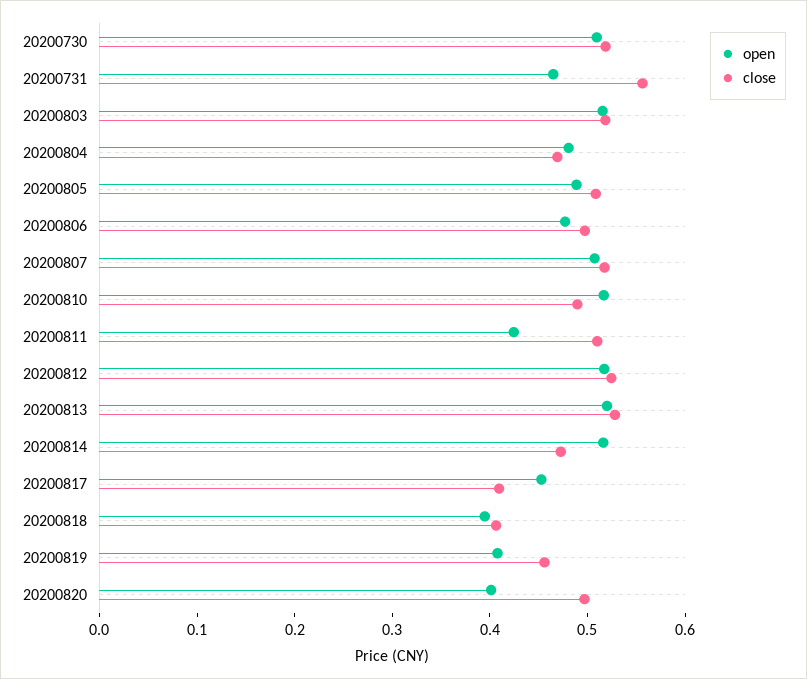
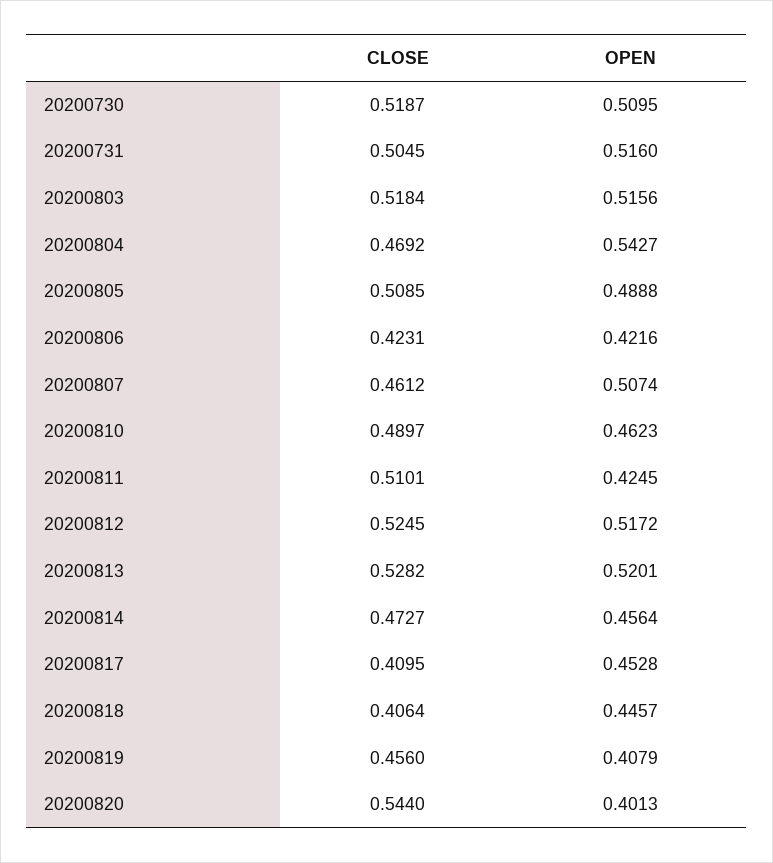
  {
    "open": {
      "20200730": 0.5095,
-     "20200731": 0.46,
+     "20200731": 0.516,
      "20200803": 0.5156,
-     "20200804": 0.48,
+     "20200804": 0.5427,
      "20200805": 0.4888,
-     "20200806": 0.48,
+     "20200806": 0.4216,
      "20200807": 0.5074,
-     "20200810": 0.52,
+     "20200810": 0.4623,
      "20200811": 0.4245,
      "20200812": 0.5172,
      "20200813": 0.5201,
-     "20200814": 0.52,
+     "20200814": 0.4564,
      "20200817": 0.4528,
-     "20200818": 0.4,
+     "20200818": 0.4457,
      "20200819": 0.4079,
      "20200820": 0.4013
    },
    "close": {
      "20200730": 0.5187,
-     "20200731": 0.56,
+     "20200731": 0.5045,
      "20200803": 0.5184,
      "20200804": 0.4692,
      "20200805": 0.5085,
-     "20200806": 0.5,
+     "20200806": 0.4231,
-     "20200807": 0.52,
+     "20200807": 0.4612,
      "20200810": 0.4897,
      "20200811": 0.5101,
      "20200812": 0.5245,
      "20200813": 0.5282,
      "20200814": 0.4727,
      "20200817": 0.4095,
      "20200818": 0.4064,
      "20200819": 0.456,
-     "20200820": 0.5
+     "20200820": 0.544
    }
  }

